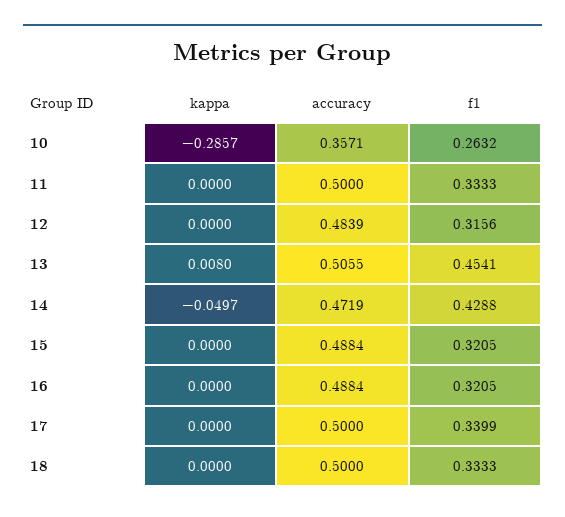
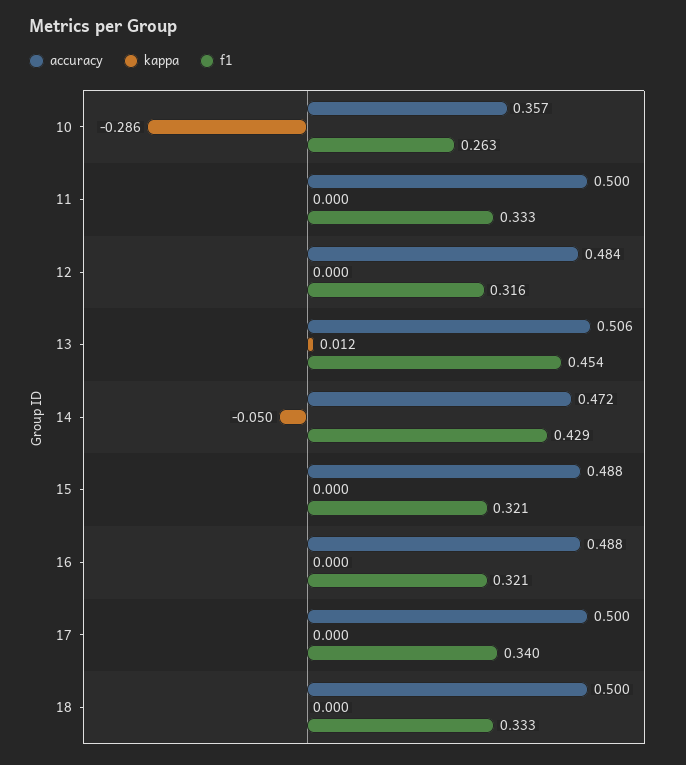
  {
    "kappa": {
      "10": -0.2857,
      "11": 0,
      "12": 0,
-     "13": 0.008,
+     "13": 0.012,
      "14": -0.0497,
      "15": 0,
      "16": 0,
      "17": 0,
      "18": 0
    },
    "accuracy": {
      "10": 0.3571,
      "11": 0.5,
      "12": 0.4839,
      "13": 0.5055,
      "14": 0.4719,
      "15": 0.4884,
      "16": 0.4884,
      "17": 0.5,
      "18": 0.5
    },
    "f1": {
      "10": 0.2632,
      "11": 0.3333,
      "12": 0.3156,
      "13": 0.4541,
      "14": 0.4288,
      "15": 0.3205,
      "16": 0.3205,
      "17": 0.3399,
      "18": 0.3333
    }
  }

